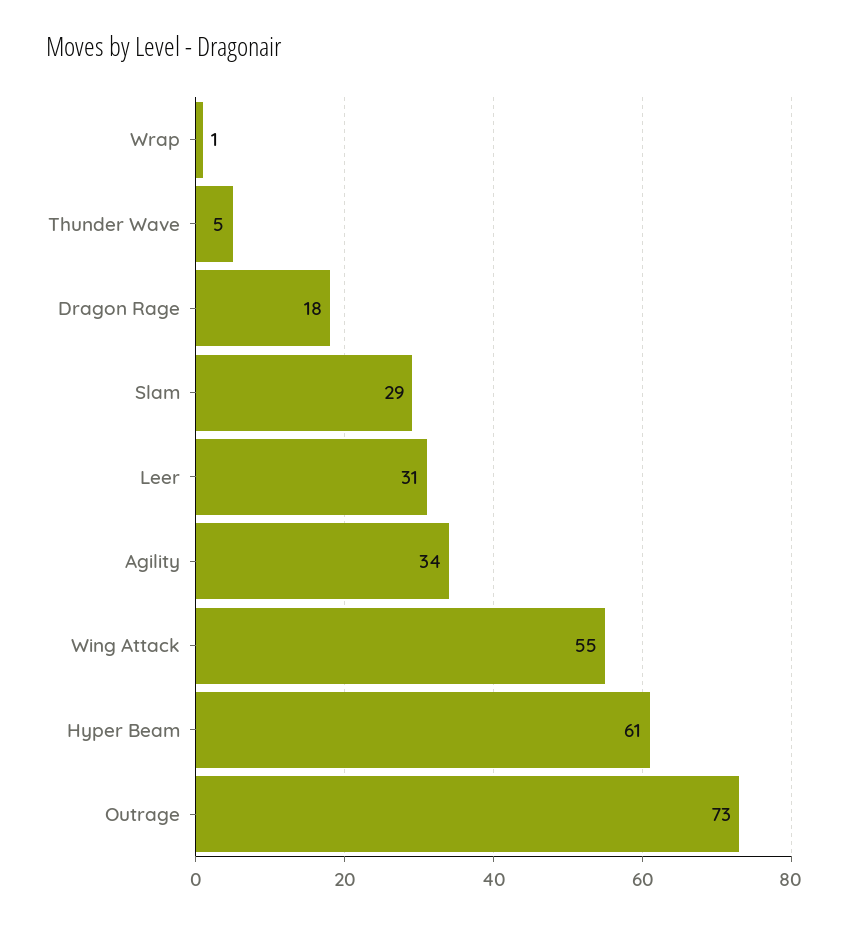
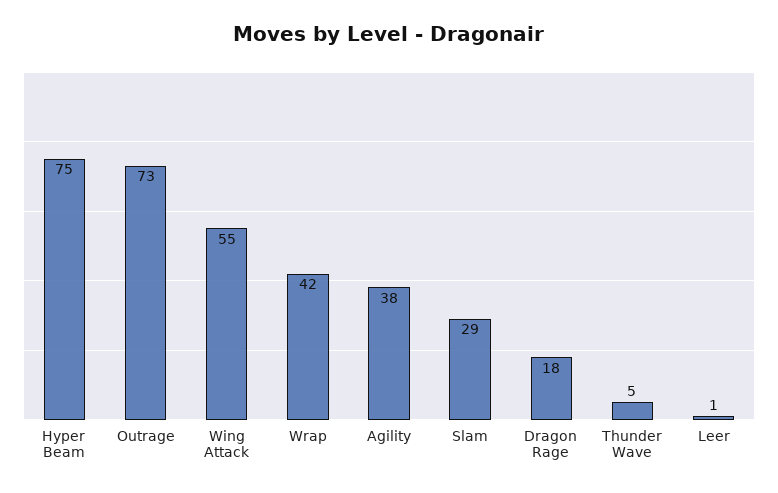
  {
-   "Wrap": 1,
+   "Wrap": 42,
    "Thunder Wave": 5,
    "Dragon Rage": 18,
    "Slam": 29,
-   "Leer": 31,
+   "Leer": 1,
-   "Agility": 34,
+   "Agility": 38,
    "Wing Attack": 55,
-   "Hyper Beam": 61,
+   "Hyper Beam": 75,
    "Outrage": 73
  }

